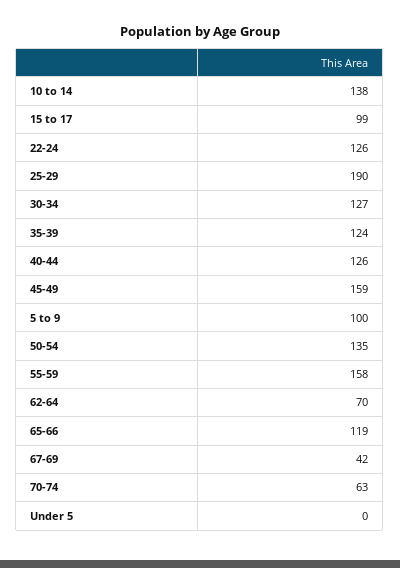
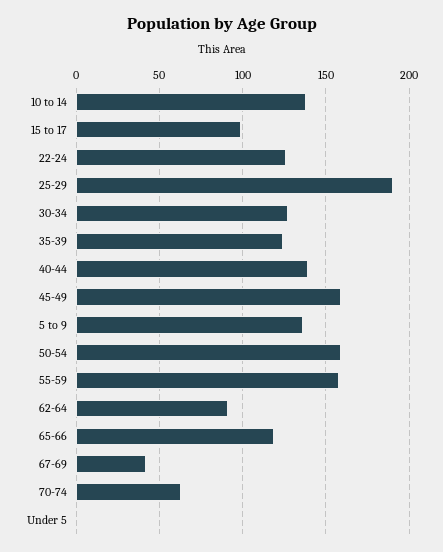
  {
    "10 to 14": 138,
    "15 to 17": 99,
    "22-24": 126,
    "25-29": 190,
    "30-34": 127,
    "35-39": 124,
-   "40-44": 126,
+   "40-44": 140,
    "45-49": 159,
-   "5 to 9": 100,
+   "5 to 9": 135,
-   "50-54": 135,
+   "50-54": 160,
    "55-59": 158,
-   "62-64": 70,
+   "62-64": 90,
    "65-66": 119,
    "67-69": 42,
    "70-74": 63,
    "Under 5": 0
  }

